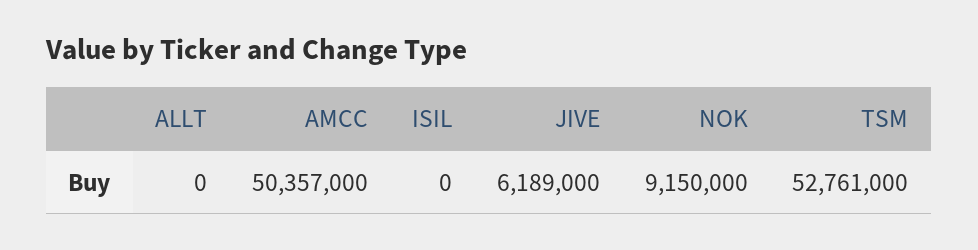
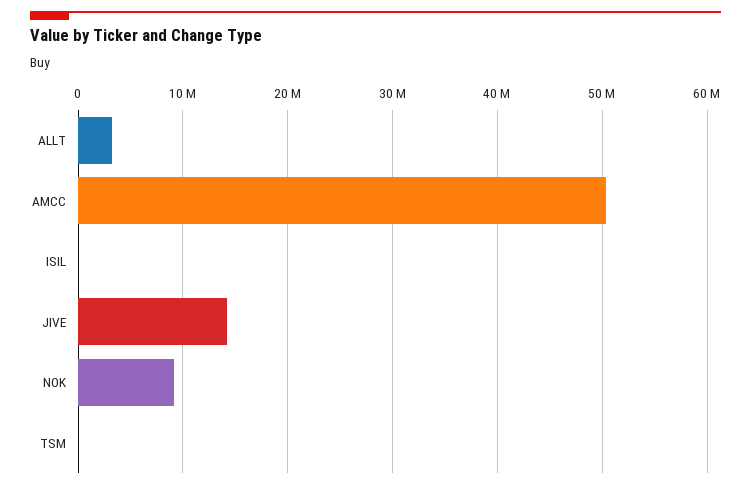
  {
-   "ALLT": 0,
+   "ALLT": 3000000,
    "AMCC": 50357000,
    "ISIL": 0,
-   "JIVE": 6189000,
+   "JIVE": 14000000,
    "NOK": 9150000,
-   "TSM": 52761000
+   "TSM": 0
  }

